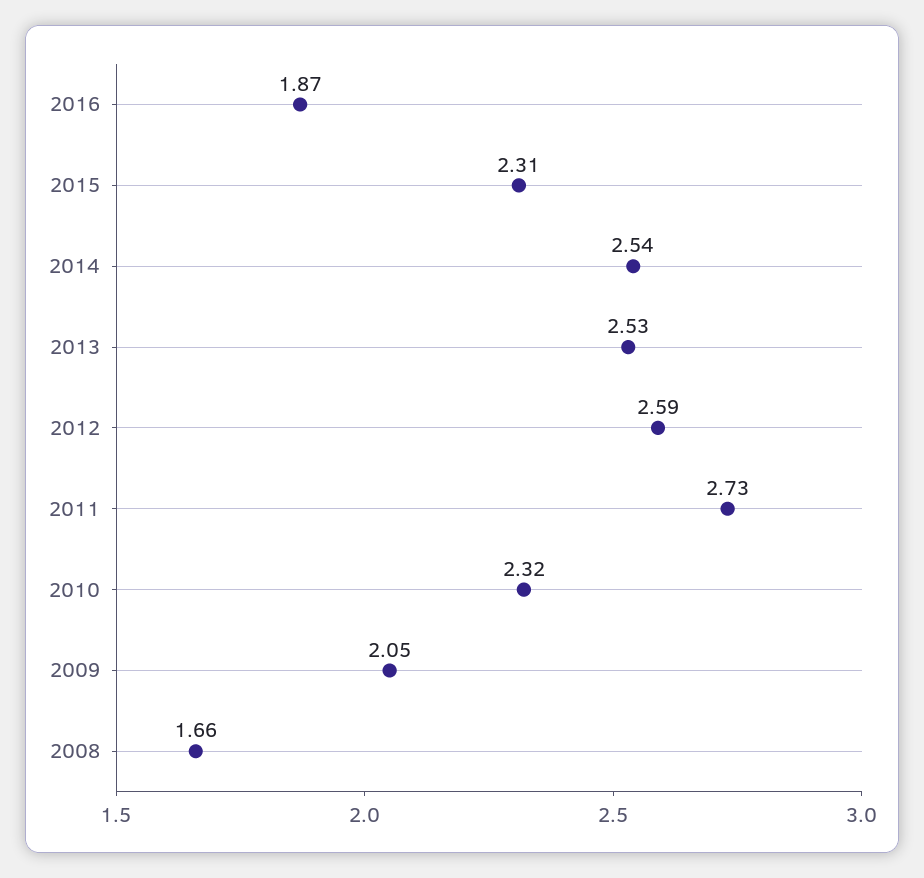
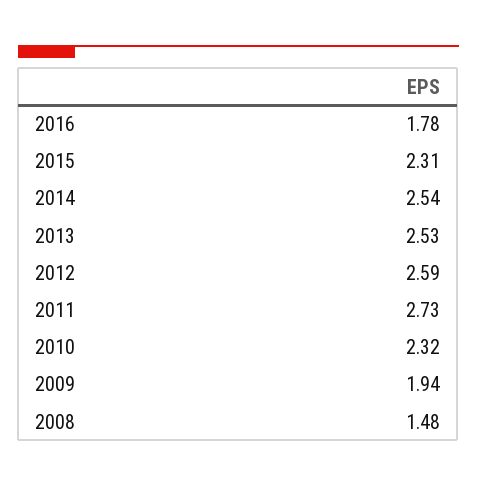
  {
-   "2016": 1.87,
+   "2016": 1.78,
    "2015": 2.31,
    "2014": 2.54,
    "2013": 2.53,
    "2012": 2.59,
    "2011": 2.73,
    "2010": 2.32,
-   "2009": 2.05,
+   "2009": 1.94,
-   "2008": 1.66
+   "2008": 1.48
  }

